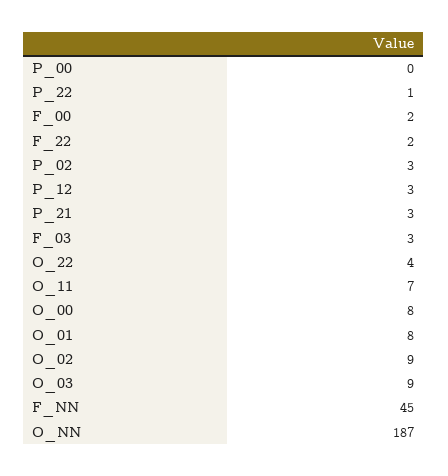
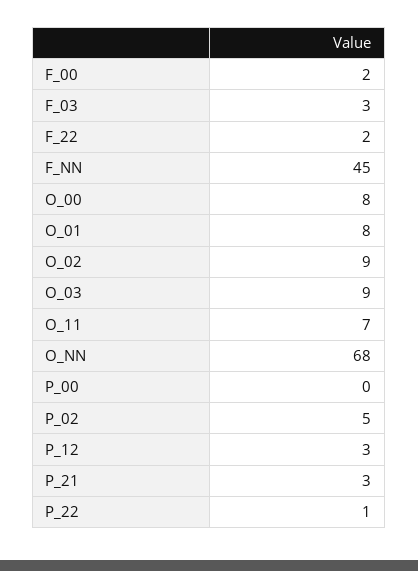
  {
    "P_00": 0,
    "P_22": 1,
    "F_00": 2,
    "F_22": 2,
-   "P_02": 3,
+   "P_02": 5,
    "P_12": 3,
    "P_21": 3,
    "F_03": 3,
-   "O_22": 4,
    "O_11": 7,
    "O_00": 8,
    "O_01": 8,
    "O_02": 9,
    "O_03": 9,
    "F_NN": 45,
-   "O_NN": 187
+   "O_NN": 68
  }

